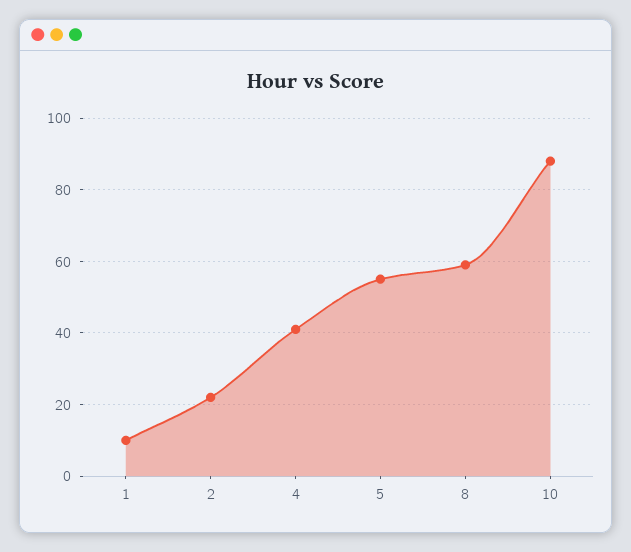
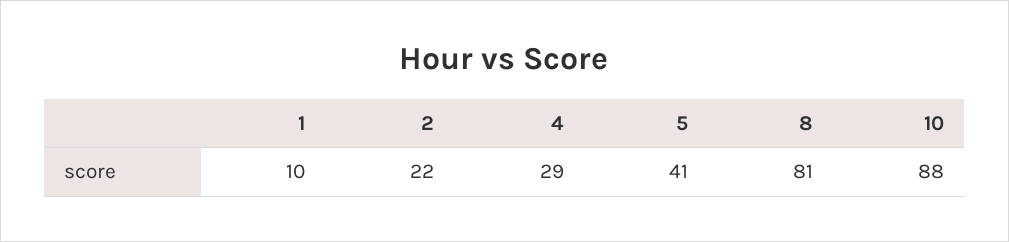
  {
    "1": 10,
    "2": 22,
-   "4": 40,
+   "4": 29,
-   "5": 55,
+   "5": 41,
-   "8": 60,
+   "8": 81,
    "10": 88
  }

